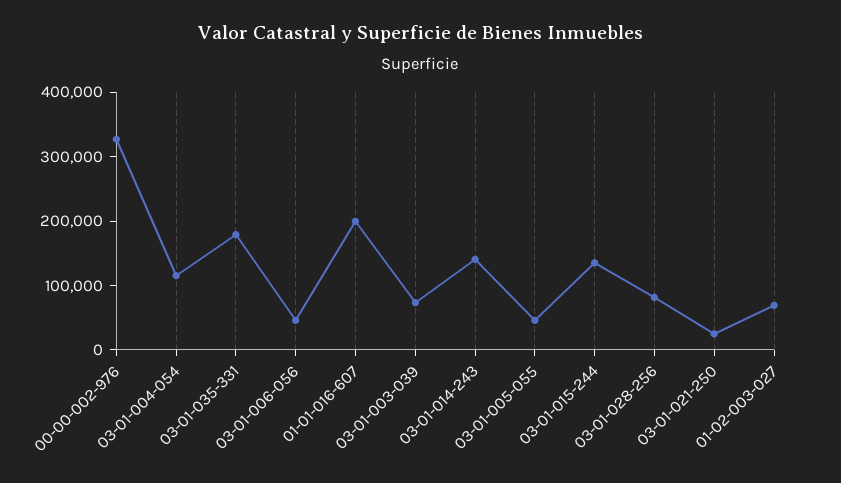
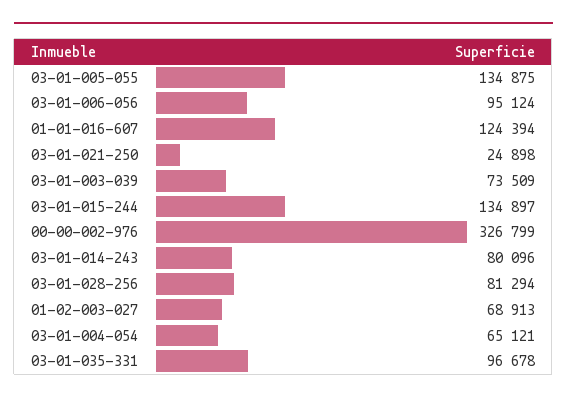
  {
    "00-00-002-976": 326799,
-   "03-01-004-054": 120000,
+   "03-01-004-054": 65121,
-   "03-01-035-331": 180000,
+   "03-01-035-331": 96678,
-   "03-01-006-056": 40000,
+   "03-01-006-056": 95124,
-   "01-01-016-607": 200000,
+   "01-01-016-607": 124394,
    "03-01-003-039": 73509,
-   "03-01-014-243": 140000,
+   "03-01-014-243": 80096,
-   "03-01-005-055": 40000,
+   "03-01-005-055": 134875,
    "03-01-015-244": 134897,
    "03-01-028-256": 81294,
    "03-01-021-250": 24898,
    "01-02-003-027": 68913
  }

